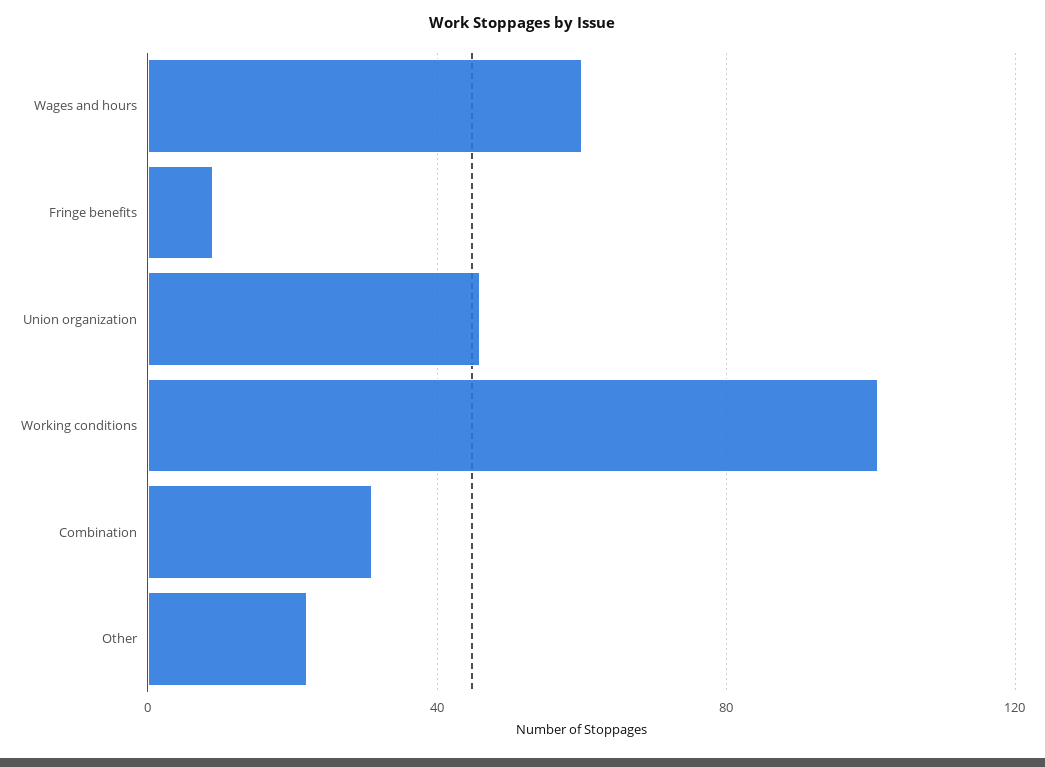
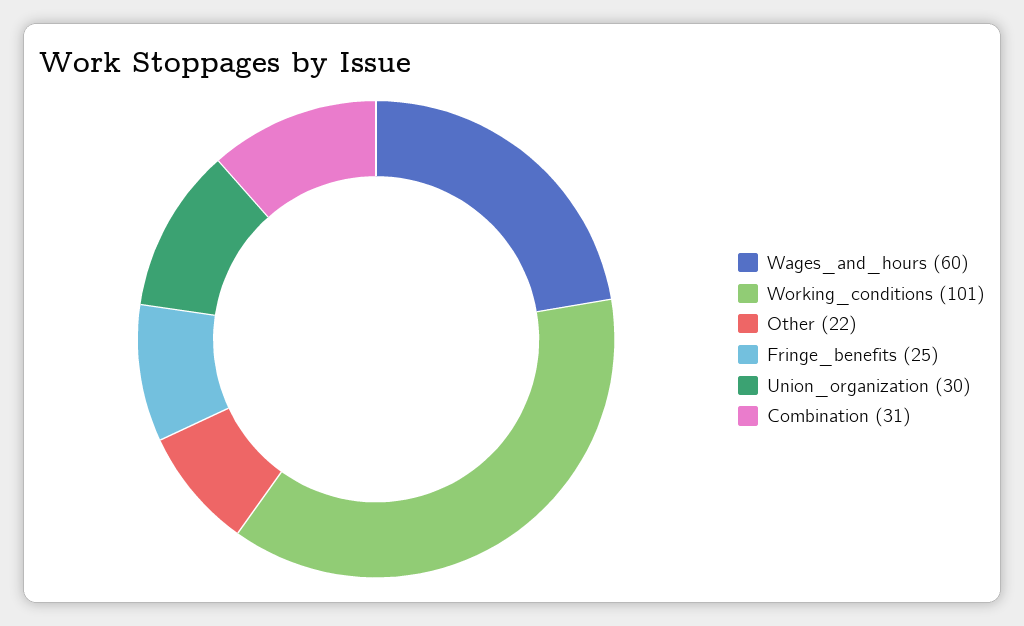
  {
    "Wages and hours": 60,
-   "Fringe benefits": 10,
+   "Fringe benefits": 25,
-   "Union organization": 45,
+   "Union organization": 30,
    "Working conditions": 101,
    "Combination": 31,
    "Other": 22
  }

